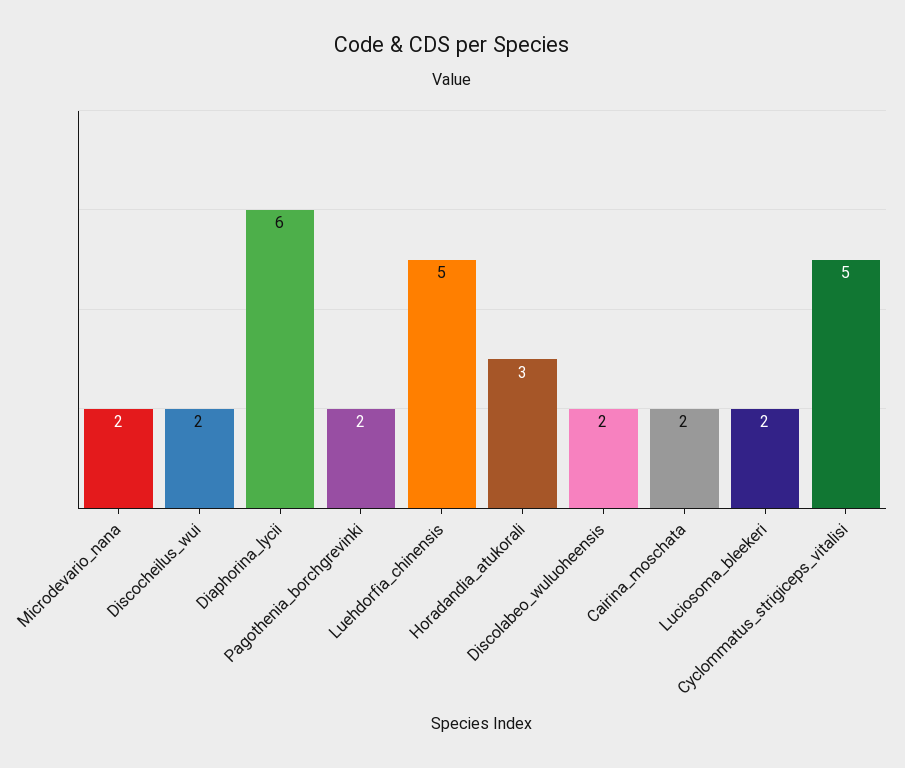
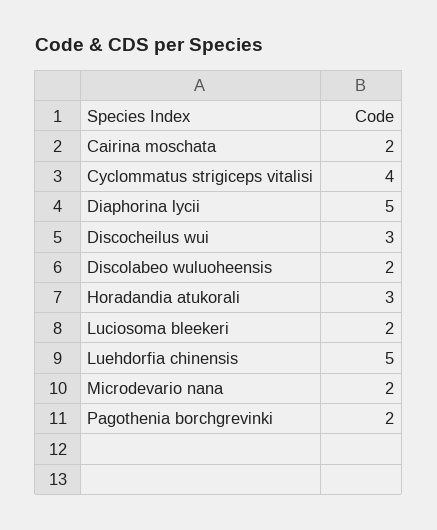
  {
    "Microdevario_nana": 2,
-   "Discocheilus_wui": 2,
+   "Discocheilus_wui": 3,
-   "Diaphorina_lycii": 6,
+   "Diaphorina_lycii": 5,
    "Pagothenia_borchgrevinki": 2,
    "Luehdorfia_chinensis": 5,
    "Horadandia_atukorali": 3,
    "Discolabeo_wuluoheensis": 2,
    "Cairina_moschata": 2,
    "Luciosoma_bleekeri": 2,
-   "Cyclommatus_strigiceps_vitalisi": 5
+   "Cyclommatus_strigiceps_vitalisi": 4
  }

